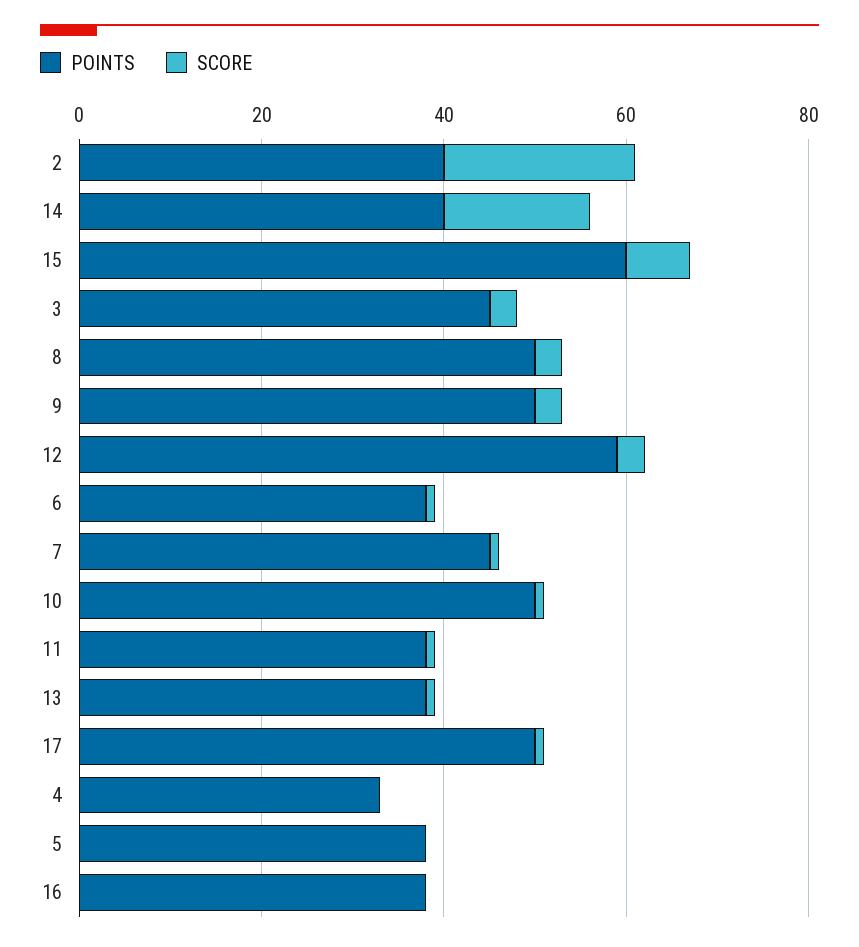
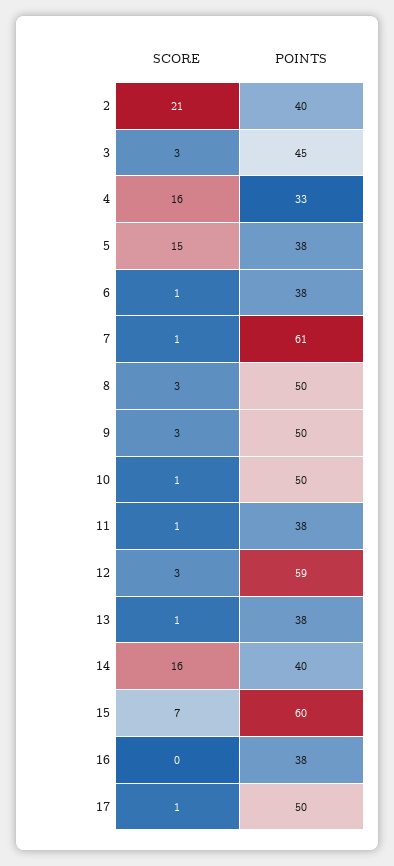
  {
    "POINTS": {
      "2": 40,
      "14": 40,
      "15": 60,
      "3": 45,
      "8": 50,
      "9": 50,
      "12": 59,
      "6": 38,
-     "7": 45,
+     "7": 61,
      "10": 50,
      "11": 38,
      "13": 38,
      "17": 50,
      "4": 33,
      "5": 38,
      "16": 38
    },
    "SCORE": {
      "2": 21,
      "14": 16,
      "15": 7,
      "3": 3,
      "8": 3,
      "9": 3,
      "12": 3,
      "6": 1,
      "7": 1,
      "10": 1,
      "11": 1,
      "13": 1,
      "17": 1,
-     "4": 0,
+     "4": 16,
-     "5": 0,
+     "5": 15,
      "16": 0
    }
  }

